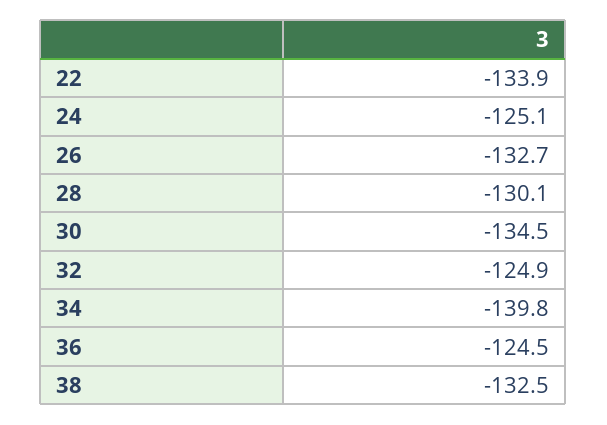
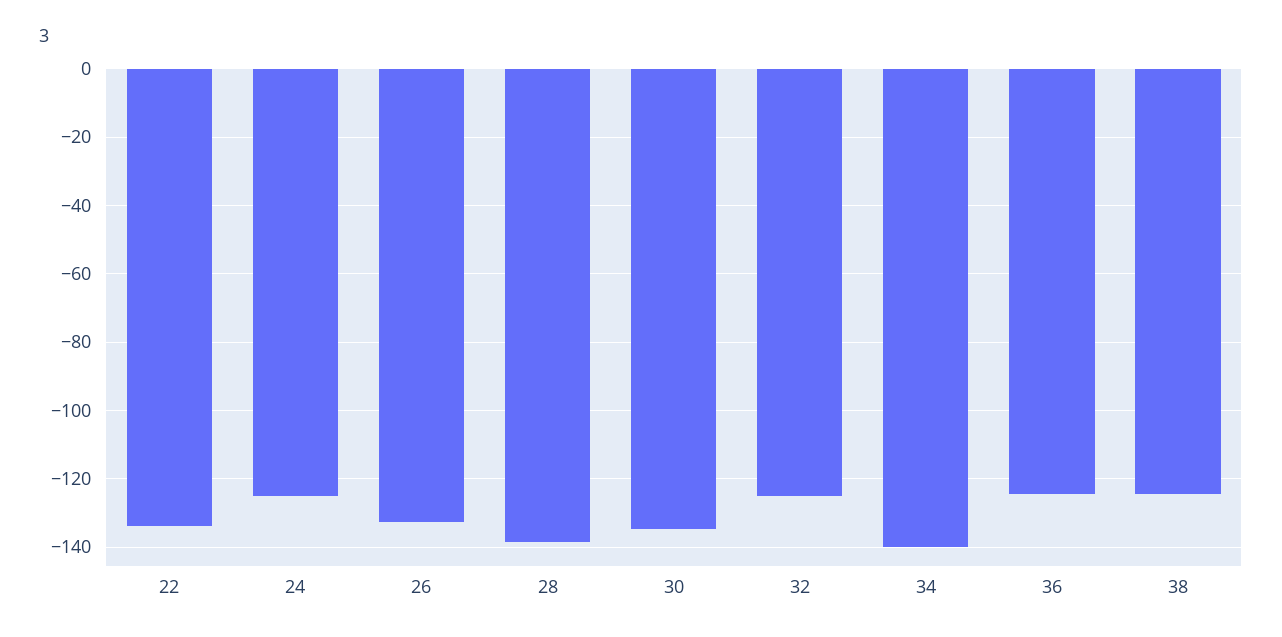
  {
    "22": -133.9,
    "24": -125.1,
    "26": -132.7,
-   "28": -130.1,
+   "28": -138,
    "30": -134.5,
    "32": -124.9,
    "34": -139.8,
    "36": -124.5,
-   "38": -132.5
+   "38": -124
  }

